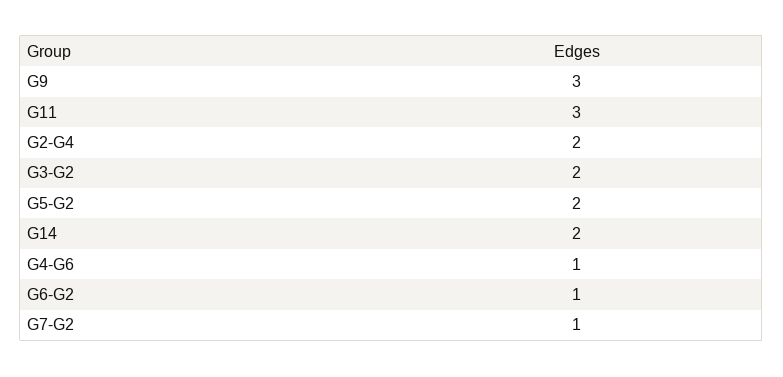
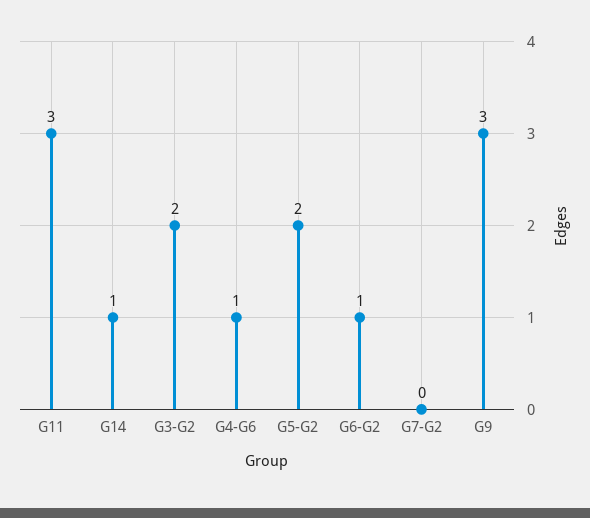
  {
    "G9": 3,
    "G11": 3,
-   "G2-G4": 2,
    "G3-G2": 2,
    "G5-G2": 2,
-   "G14": 2,
+   "G14": 1,
    "G4-G6": 1,
    "G6-G2": 1,
-   "G7-G2": 1
+   "G7-G2": 0
  }

